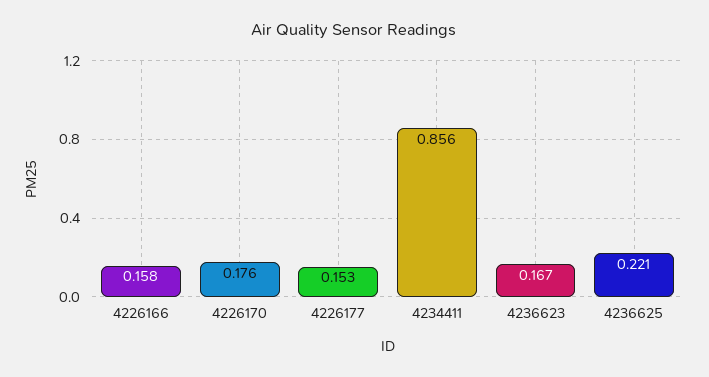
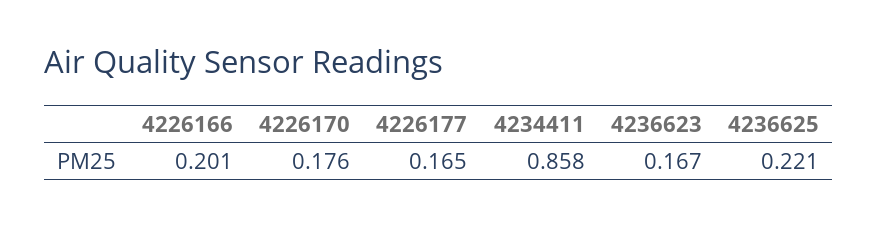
  {
-   "4226166": 0.158,
+   "4226166": 0.201,
    "4226170": 0.176,
-   "4226177": 0.153,
+   "4226177": 0.165,
-   "4234411": 0.856,
+   "4234411": 0.858,
    "4236623": 0.167,
    "4236625": 0.221
  }

